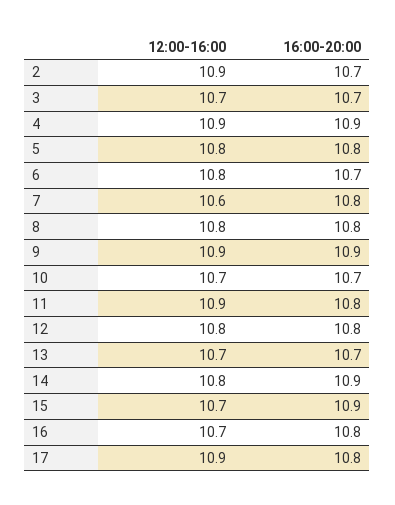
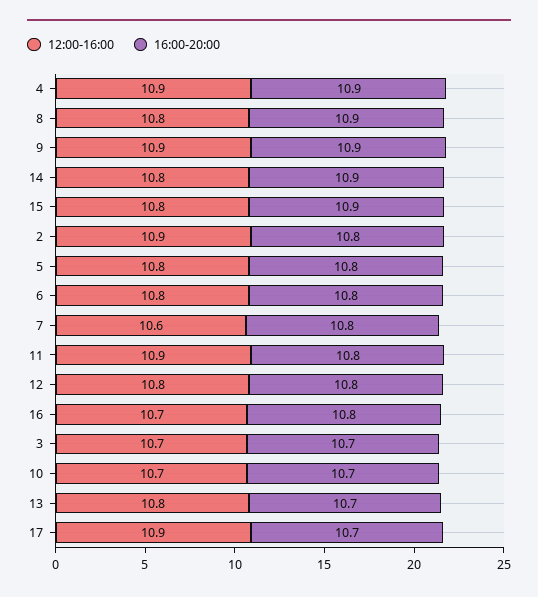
  {
    "12:00-16:00": {
      "2": 10.9,
      "3": 10.7,
      "4": 10.9,
      "5": 10.8,
      "6": 10.8,
      "7": 10.6,
      "8": 10.8,
      "9": 10.9,
      "10": 10.7,
      "11": 10.9,
      "12": 10.8,
-     "13": 10.7,
+     "13": 10.8,
      "14": 10.8,
-     "15": 10.7,
+     "15": 10.8,
      "16": 10.7,
      "17": 10.9
    },
    "16:00-20:00": {
-     "2": 10.7,
+     "2": 10.8,
      "3": 10.7,
      "4": 10.9,
      "5": 10.8,
-     "6": 10.7,
+     "6": 10.8,
      "7": 10.8,
-     "8": 10.8,
+     "8": 10.9,
      "9": 10.9,
      "10": 10.7,
      "11": 10.8,
      "12": 10.8,
      "13": 10.7,
      "14": 10.9,
      "15": 10.9,
      "16": 10.8,
-     "17": 10.8
+     "17": 10.7
    }
  }

